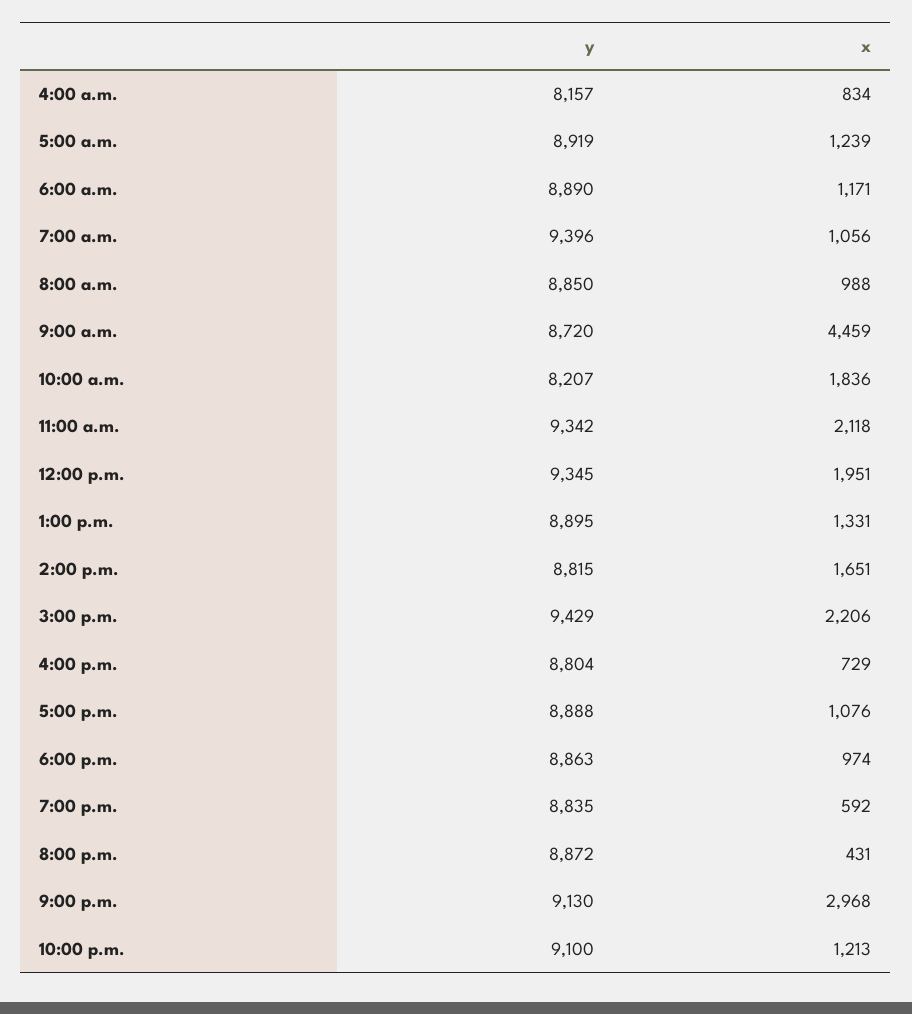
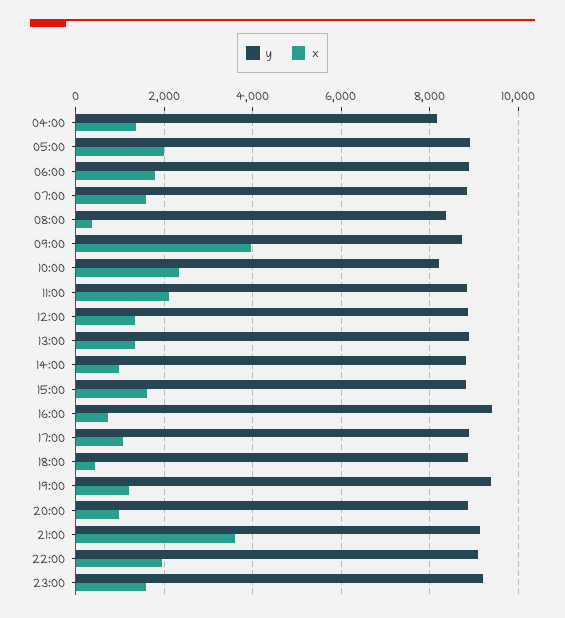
  {
    "y": {
      "4:00 a.m.": 8157,
      "5:00 a.m.": 8919,
      "6:00 a.m.": 8890,
-     "7:00 a.m.": 9396,
+     "7:00 a.m.": 8800,
-     "8:00 a.m.": 8850,
+     "8:00 a.m.": 8400,
      "9:00 a.m.": 8720,
      "10:00 a.m.": 8207,
-     "11:00 a.m.": 9342,
+     "11:00 a.m.": 8800,
-     "12:00 p.m.": 9345,
+     "12:00 p.m.": 8800,
      "1:00 p.m.": 8895,
      "2:00 p.m.": 8815,
-     "3:00 p.m.": 9429,
+     "3:00 p.m.": 8800,
-     "4:00 p.m.": 8804,
+     "4:00 p.m.": 9400,
      "5:00 p.m.": 8888,
      "6:00 p.m.": 8863,
-     "7:00 p.m.": 8835,
+     "7:00 p.m.": 9400,
      "8:00 p.m.": 8872,
      "9:00 p.m.": 9130,
-     "10:00 p.m.": 9100
+     "10:00 p.m.": 9100,
+     "23:00": 9200
    },
    "x": {
-     "4:00 a.m.": 834,
+     "4:00 a.m.": 1400,
-     "5:00 a.m.": 1239,
+     "5:00 a.m.": 2000,
-     "6:00 a.m.": 1171,
+     "6:00 a.m.": 1800,
-     "7:00 a.m.": 1056,
+     "7:00 a.m.": 1600,
-     "8:00 a.m.": 988,
+     "8:00 a.m.": 400,
-     "9:00 a.m.": 4459,
+     "9:00 a.m.": 4000,
-     "10:00 a.m.": 1836,
+     "10:00 a.m.": 2400,
      "11:00 a.m.": 2118,
-     "12:00 p.m.": 1951,
+     "12:00 p.m.": 1400,
      "1:00 p.m.": 1331,
-     "2:00 p.m.": 1651,
+     "2:00 p.m.": 1000,
-     "3:00 p.m.": 2206,
+     "3:00 p.m.": 1600,
      "4:00 p.m.": 729,
      "5:00 p.m.": 1076,
-     "6:00 p.m.": 974,
+     "6:00 p.m.": 400,
-     "7:00 p.m.": 592,
+     "7:00 p.m.": 1200,
-     "8:00 p.m.": 431,
+     "8:00 p.m.": 1000,
-     "9:00 p.m.": 2968,
+     "9:00 p.m.": 3600,
-     "10:00 p.m.": 1213
+     "10:00 p.m.": 2000,
+     "23:00": 1600
    }
  }

